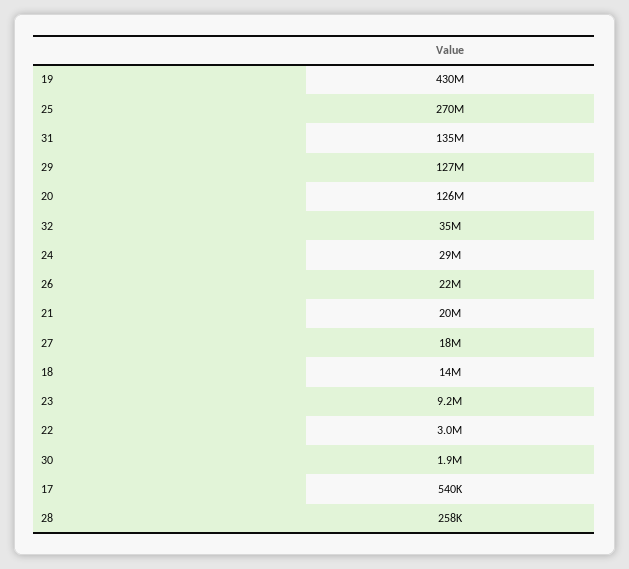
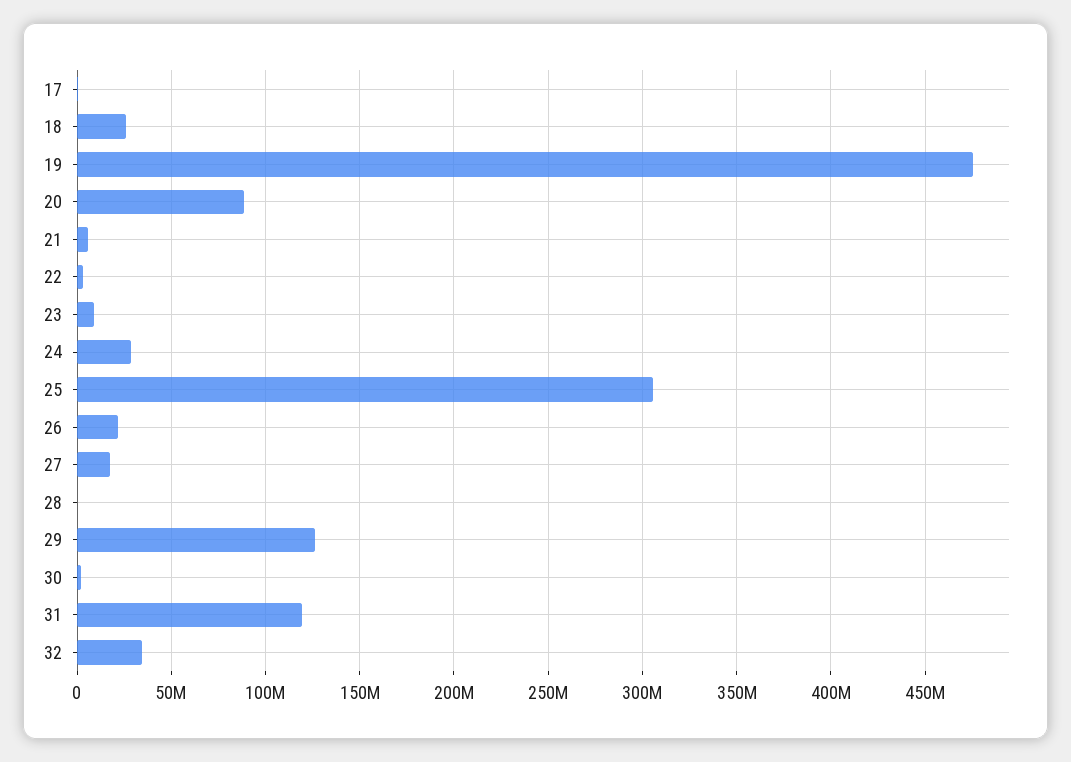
  {
-   "19": 430000000,
+   "19": 475000000,
-   "25": 270000000,
+   "25": 305000000,
-   "31": 135000000,
+   "31": 120000000,
    "29": 127000000,
-   "20": 126000000,
+   "20": 90000000,
    "32": 35000000,
    "24": 29000000,
    "26": 22000000,
-   "21": 20000000,
+   "21": 5000000,
    "27": 18000000,
-   "18": 14000000,
+   "18": 25000000,
    "23": 9200000,
    "22": 3000000,
    "30": 1900000,
    "17": 540000,
    "28": 258000
  }

